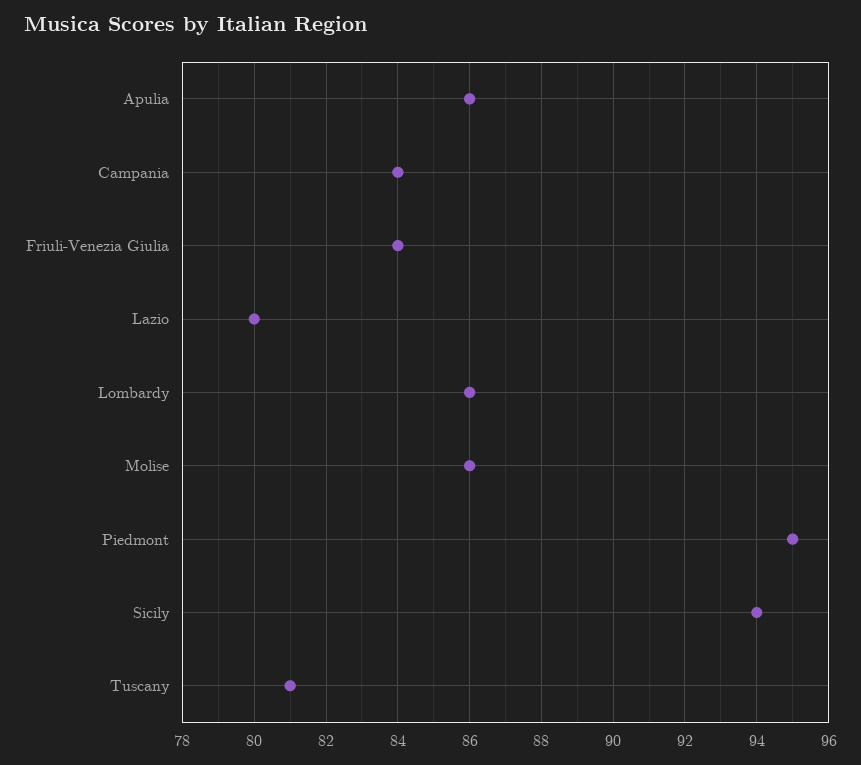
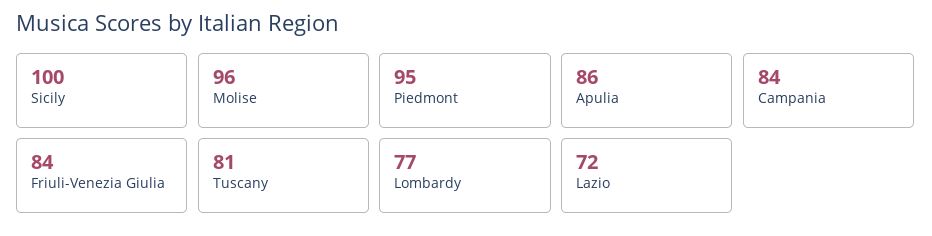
  {
    "Apulia": 86,
    "Campania": 84,
    "Friuli-Venezia Giulia": 84,
-   "Lazio": 80,
+   "Lazio": 72,
-   "Lombardy": 86,
+   "Lombardy": 77,
-   "Molise": 86,
+   "Molise": 96,
    "Piedmont": 95,
-   "Sicily": 94,
+   "Sicily": 100,
    "Tuscany": 81
  }

